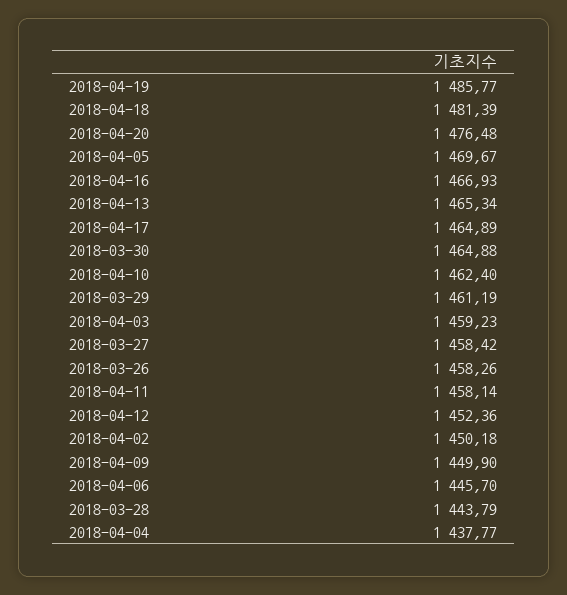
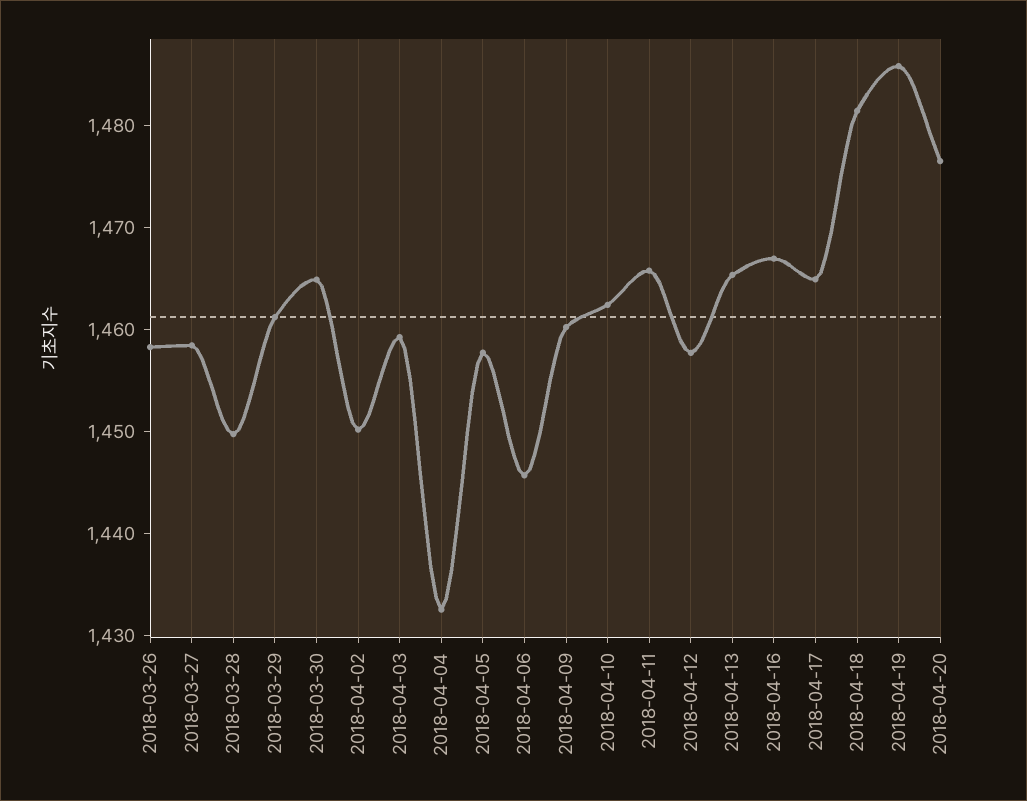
  {
    "2018-04-19": 1485.77,
    "2018-04-18": 1481.39,
    "2018-04-20": 1476.48,
-   "2018-04-05": 1469.67,
+   "2018-04-05": 1458,
    "2018-04-16": 1466.93,
    "2018-04-13": 1465.34,
    "2018-04-17": 1464.89,
    "2018-03-30": 1464.88,
    "2018-04-10": 1462.4,
    "2018-03-29": 1461.19,
    "2018-04-03": 1459.23,
    "2018-03-27": 1458.42,
    "2018-03-26": 1458.26,
-   "2018-04-11": 1458.14,
+   "2018-04-11": 1466,
-   "2018-04-12": 1452.36,
+   "2018-04-12": 1458,
    "2018-04-02": 1450.18,
-   "2018-04-09": 1449.9,
+   "2018-04-09": 1460,
    "2018-04-06": 1445.7,
-   "2018-03-28": 1443.79,
+   "2018-03-28": 1450,
-   "2018-04-04": 1437.77
+   "2018-04-04": 1432
  }

